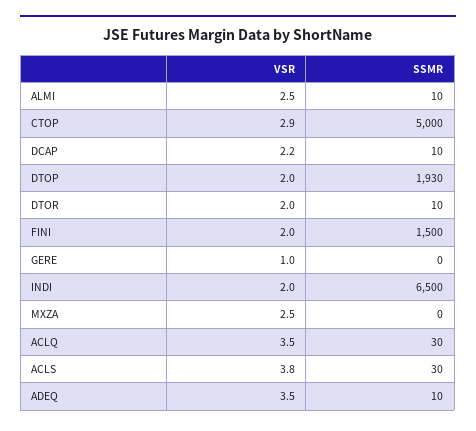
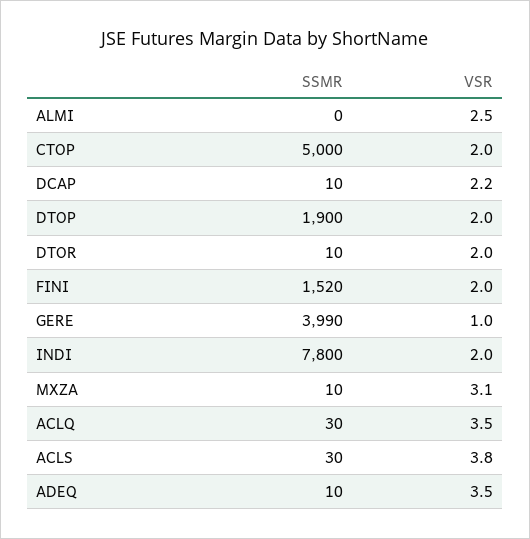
  {
    "VSR": {
      "ALMI": 2.5,
-     "CTOP": 2.9,
+     "CTOP": 2,
      "DCAP": 2.2,
      "DTOP": 2,
      "DTOR": 2,
      "FINI": 2,
      "GERE": 1,
      "INDI": 2,
-     "MXZA": 2.5,
+     "MXZA": 3.1,
      "ACLQ": 3.5,
      "ACLS": 3.8,
      "ADEQ": 3.5
    },
    "SSMR": {
-     "ALMI": 10,
+     "ALMI": 0,
      "CTOP": 5000,
      "DCAP": 10,
-     "DTOP": 1930,
+     "DTOP": 1900,
      "DTOR": 10,
-     "FINI": 1500,
+     "FINI": 1520,
-     "GERE": 0,
+     "GERE": 3990,
-     "INDI": 6500,
+     "INDI": 7800,
-     "MXZA": 0,
+     "MXZA": 10,
      "ACLQ": 30,
      "ACLS": 30,
      "ADEQ": 10
    }
  }

